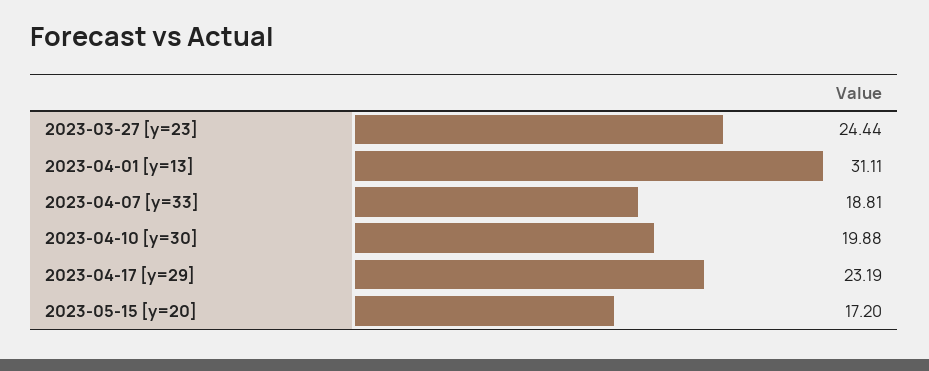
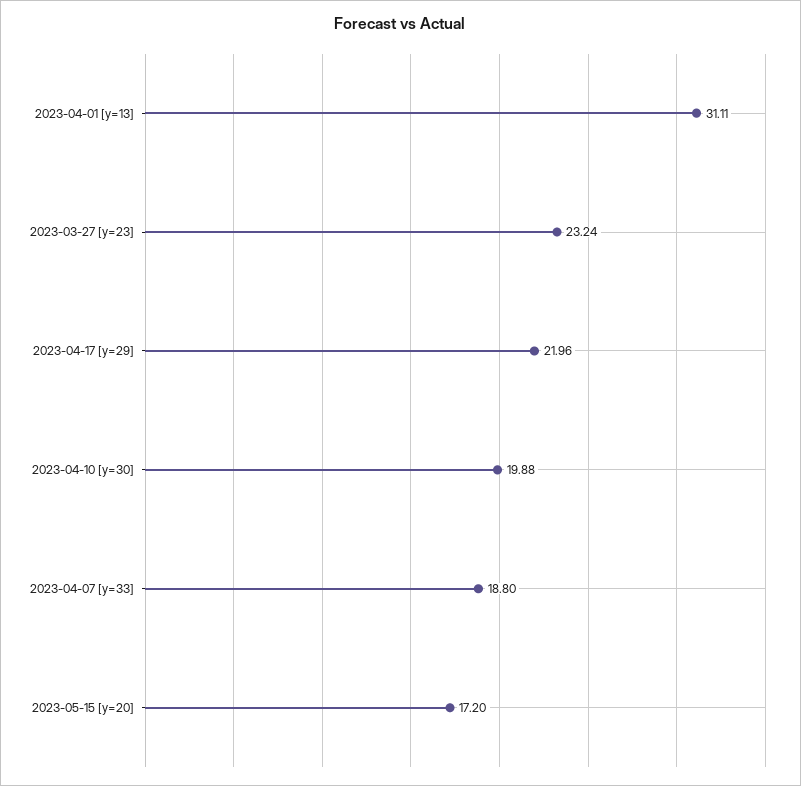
  {
-   "2023-03-27 [y=23]": 24.44,
+   "2023-03-27 [y=23]": 23.24,
    "2023-04-01 [y=13]": 31.11,
-   "2023-04-07 [y=33]": 18.81,
+   "2023-04-07 [y=33]": 18.8,
    "2023-04-10 [y=30]": 19.88,
-   "2023-04-17 [y=29]": 23.19,
+   "2023-04-17 [y=29]": 21.96,
    "2023-05-15 [y=20]": 17.2
  }

